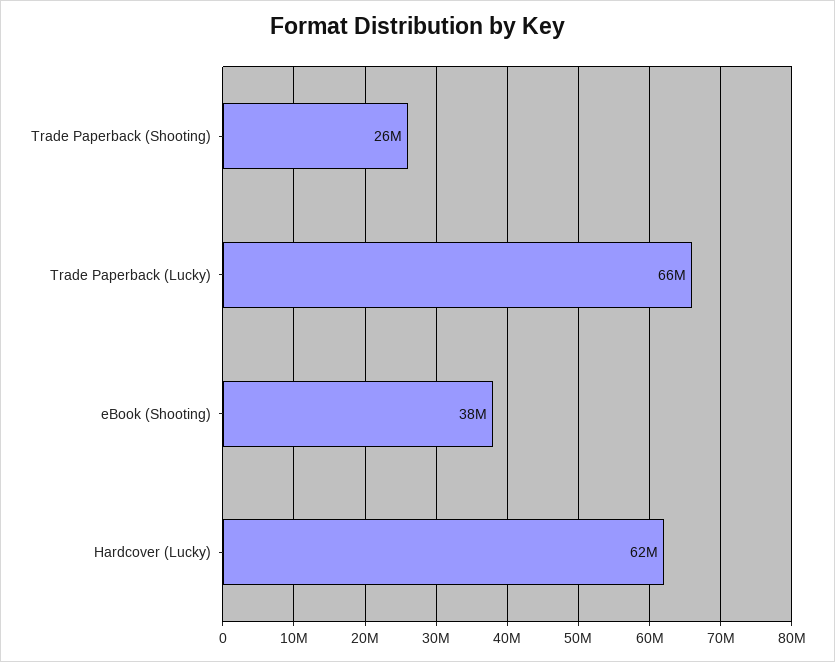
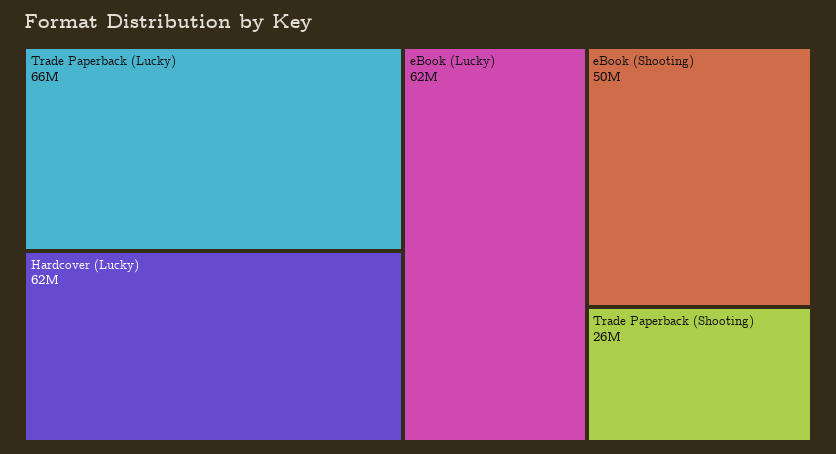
  {
    "Trade Paperback (Shooting)": 26000000,
    "Trade Paperback (Lucky)": 66000000,
-   "eBook (Shooting)": 38000000,
+   "eBook (Shooting)": 50000000,
-   "Hardcover (Lucky)": 62000000
+   "Hardcover (Lucky)": 62000000,
+   "eBook (Lucky)": 62000000
  }

